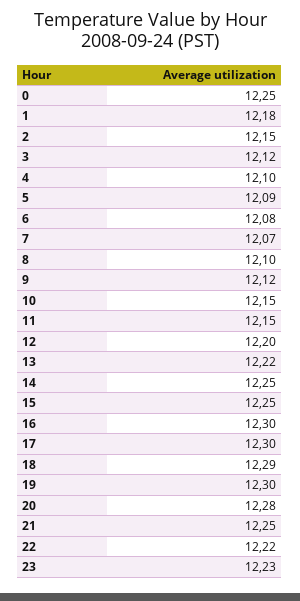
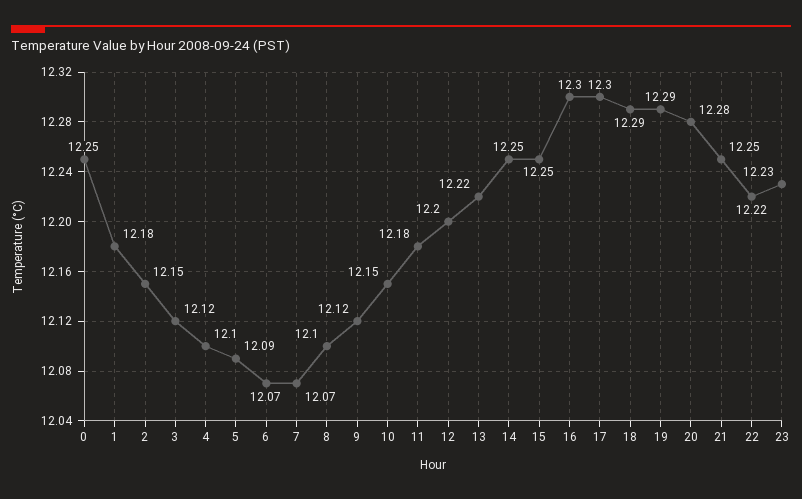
  {
    "0": 12.25,
    "1": 12.18,
    "2": 12.15,
    "3": 12.12,
    "4": 12.1,
    "5": 12.09,
-   "6": 12.08,
+   "6": 12.07,
    "7": 12.07,
    "8": 12.1,
    "9": 12.12,
    "10": 12.15,
-   "11": 12.15,
+   "11": 12.18,
    "12": 12.2,
    "13": 12.22,
    "14": 12.25,
    "15": 12.25,
    "16": 12.3,
    "17": 12.3,
    "18": 12.29,
-   "19": 12.3,
+   "19": 12.29,
    "20": 12.28,
    "21": 12.25,
    "22": 12.22,
    "23": 12.23
  }

